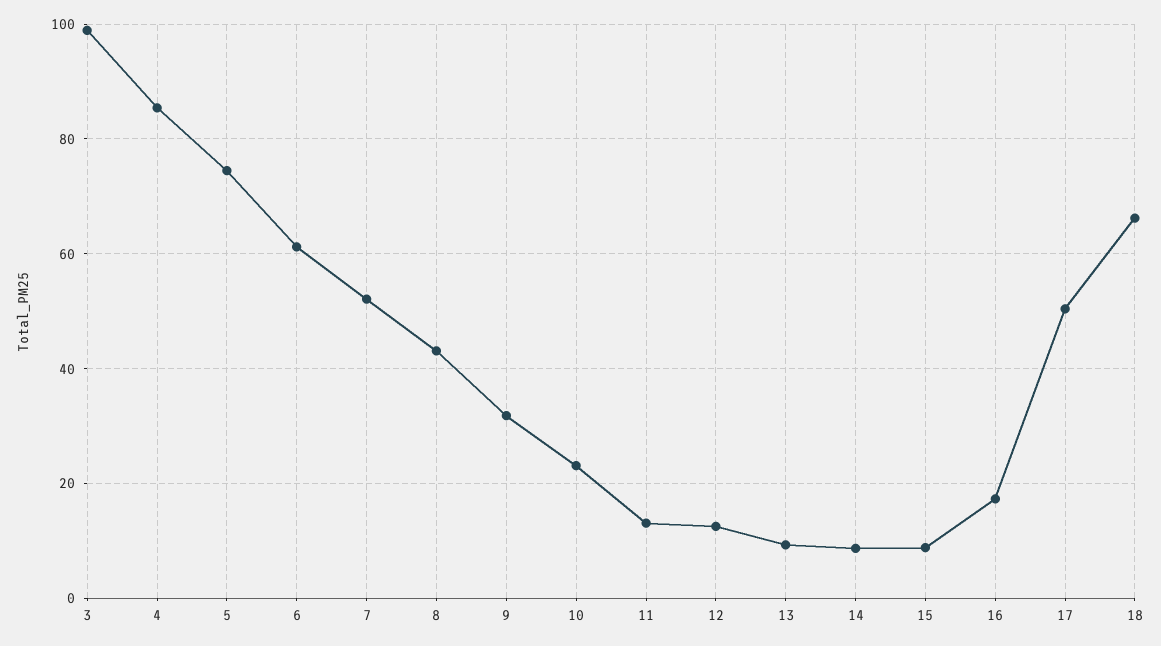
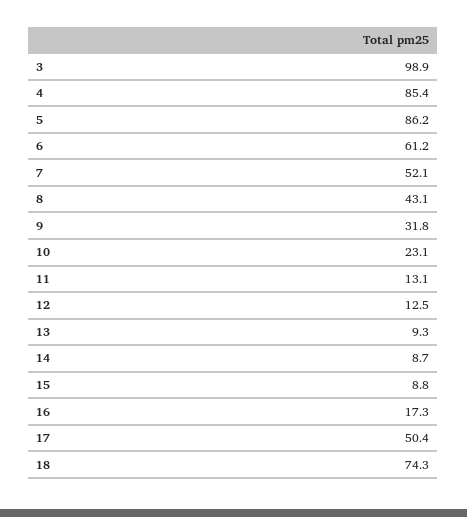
  {
    "3": 98.9,
    "4": 85.4,
-   "5": 74,
+   "5": 86.2,
    "6": 61.2,
    "7": 52.1,
    "8": 43.1,
    "9": 31.8,
    "10": 23.1,
    "11": 13.1,
    "12": 12.5,
    "13": 9.3,
    "14": 8.7,
    "15": 8.8,
    "16": 17.3,
    "17": 50.4,
-   "18": 66
+   "18": 74.3
  }

